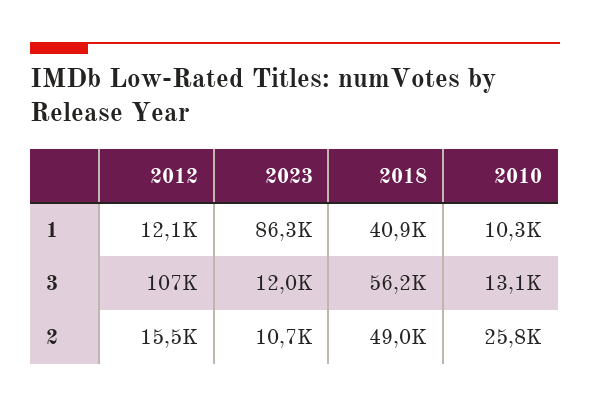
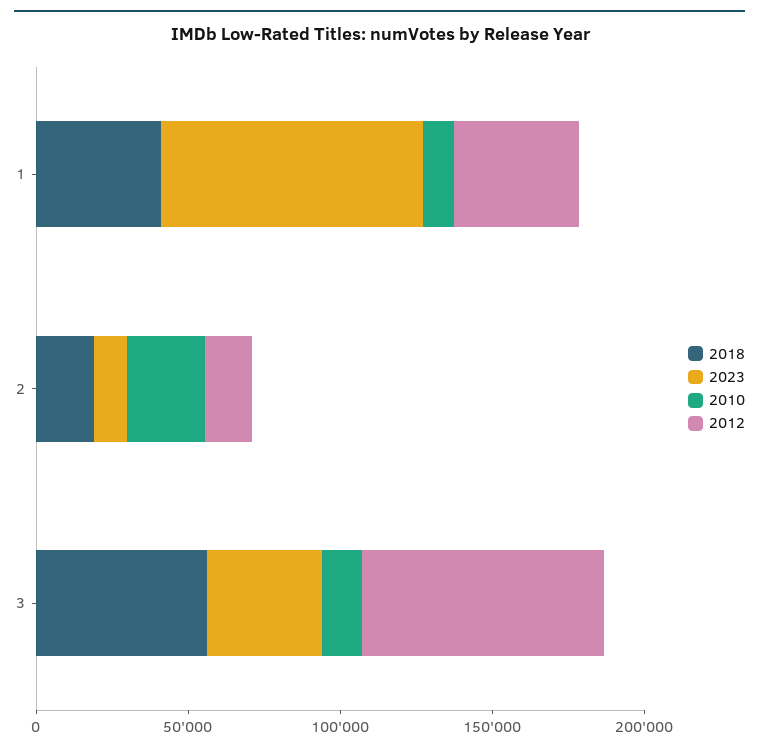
  {
    "2012": {
-     "1": 12100,
+     "1": 40000,
-     "3": 107000,
+     "3": 80000,
      "2": 15500
    },
    "2023": {
      "1": 86300,
-     "3": 12000,
+     "3": 40000,
      "2": 10700
    },
    "2018": {
      "1": 40900,
      "3": 56200,
-     "2": 49000
+     "2": 20000
    },
    "2010": {
      "1": 10300,
      "3": 13100,
      "2": 25800
    }
  }

